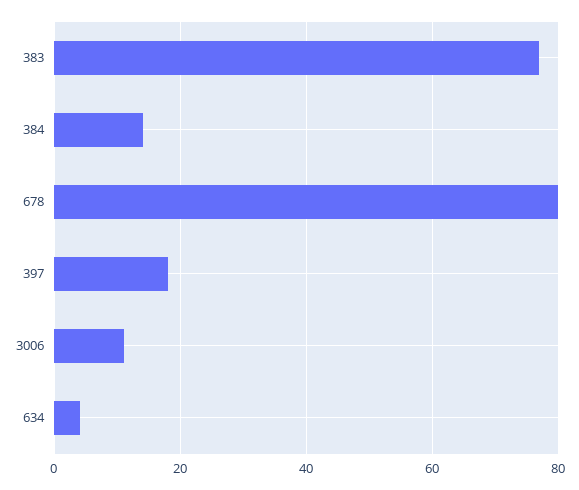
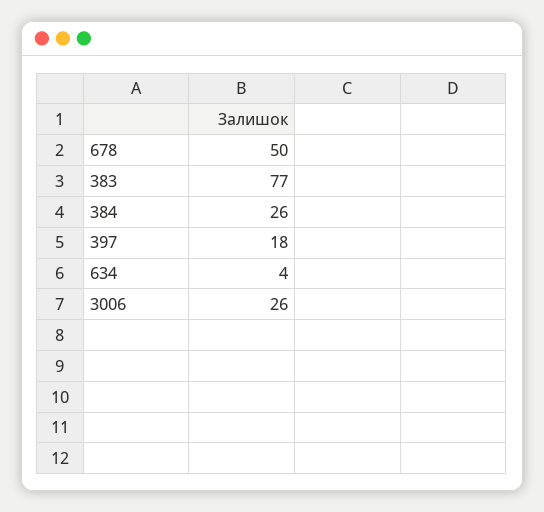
  {
    "383": 77,
-   "384": 15,
+   "384": 26,
-   "678": 80,
+   "678": 50,
    "397": 18,
-   "3006": 10,
+   "3006": 26,
    "634": 4
  }

